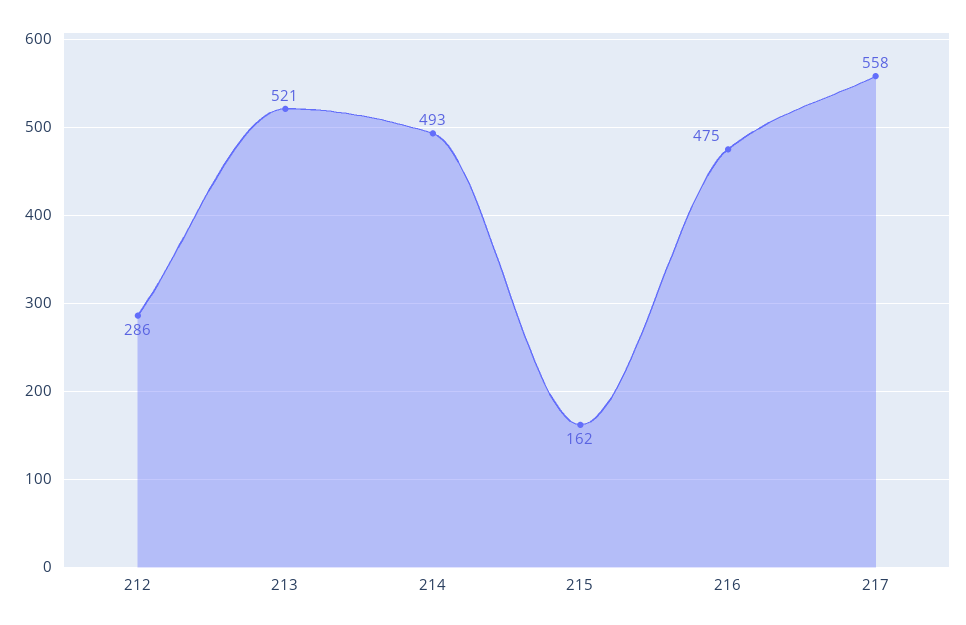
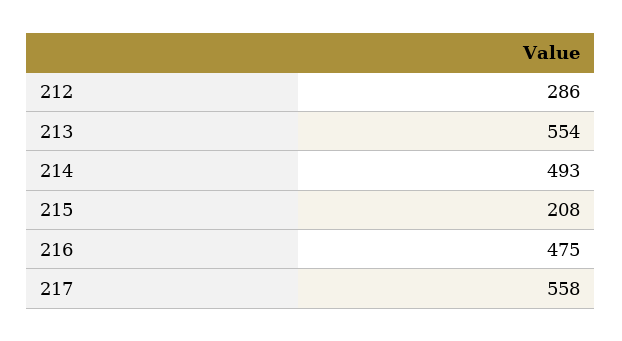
  {
    "212": 286,
-   "213": 521,
+   "213": 554,
    "214": 493,
-   "215": 162,
+   "215": 208,
    "216": 475,
    "217": 558
  }

